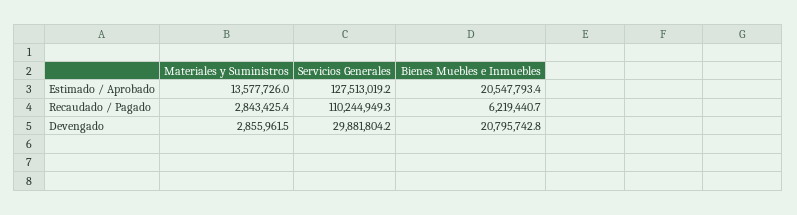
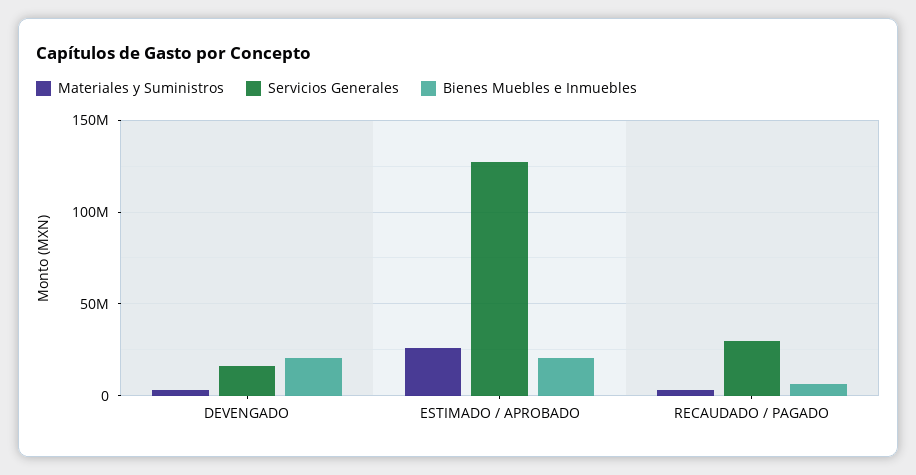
  {
    "Materiales y Suministros": {
-     "Estimado / Aprobado": 13577726,
+     "Estimado / Aprobado": 25000000,
      "Recaudado / Pagado": 2843425.4,
      "Devengado": 2855961.5
    },
    "Servicios Generales": {
      "Estimado / Aprobado": 127513019.2,
-     "Recaudado / Pagado": 110244949.3,
+     "Recaudado / Pagado": 30000000,
-     "Devengado": 29881804.2
+     "Devengado": 15000000
    },
    "Bienes Muebles e Inmuebles": {
      "Estimado / Aprobado": 20547793.4,
      "Recaudado / Pagado": 6219440.7,
      "Devengado": 20795742.8
    }
  }

